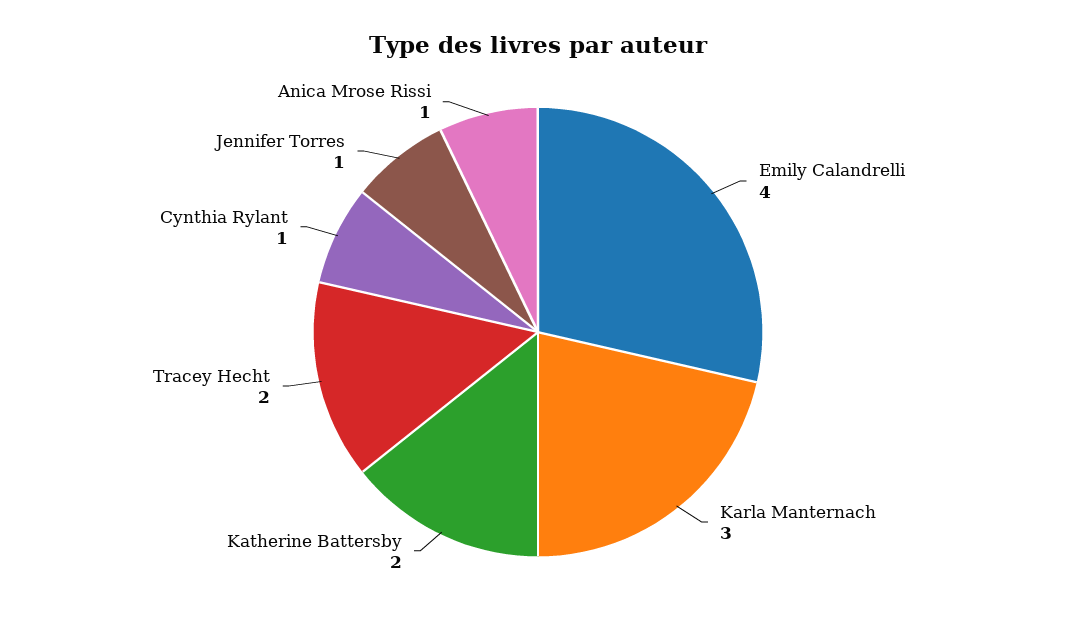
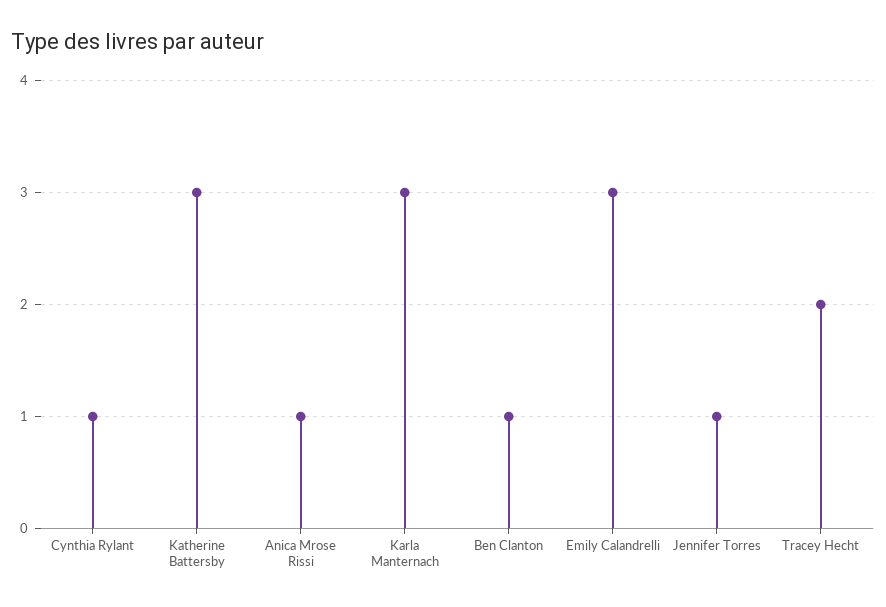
  {
-   "Emily Calandrelli": 4,
+   "Emily Calandrelli": 3,
    "Karla Manternach": 3,
-   "Katherine Battersby": 2,
+   "Katherine Battersby": 3,
    "Tracey Hecht": 2,
    "Cynthia Rylant": 1,
    "Jennifer Torres": 1,
-   "Anica Mrose Rissi": 1
+   "Anica Mrose Rissi": 1,
+   "Ben Clanton": 1
  }

